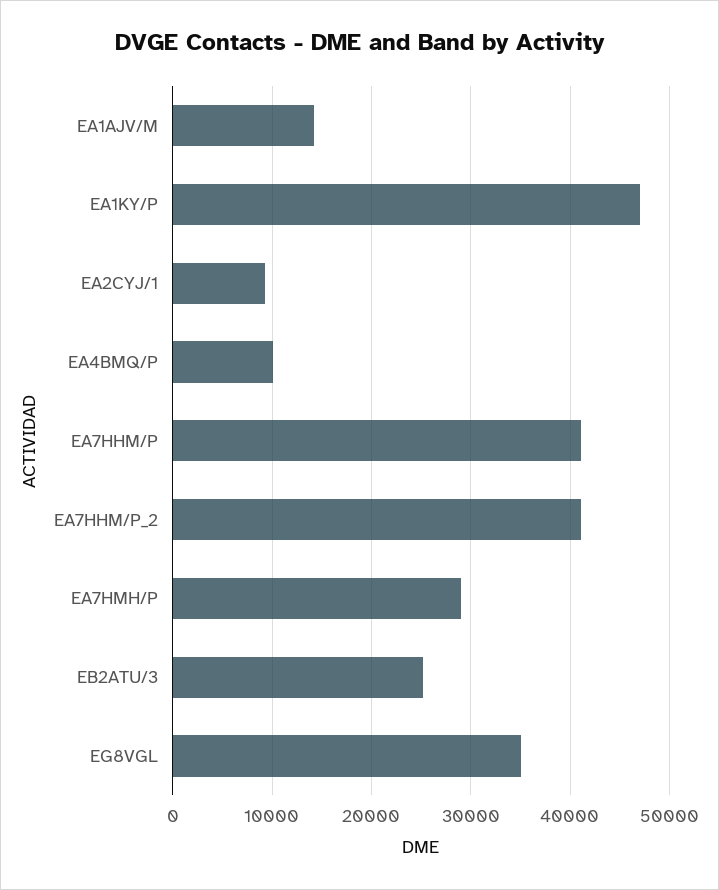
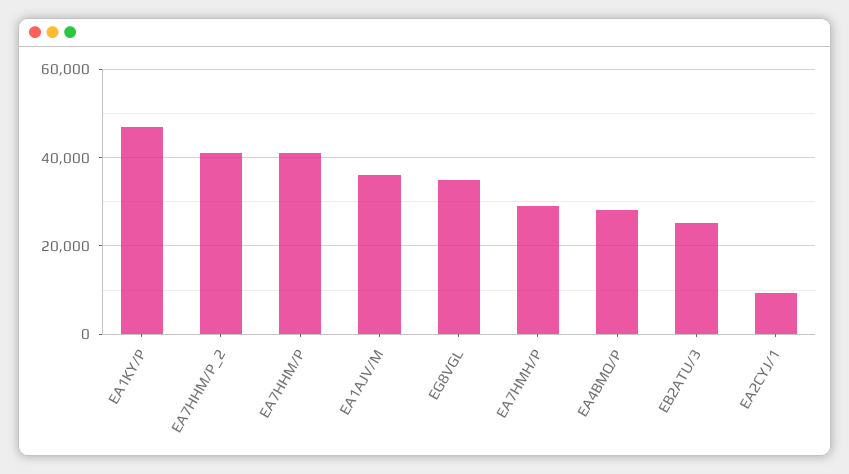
  {
-   "EA1AJV/M": 14000,
+   "EA1AJV/M": 36000,
    "EA1KY/P": 47000,
    "EA2CYJ/1": 9000,
-   "EA4BMQ/P": 10000,
+   "EA4BMQ/P": 28000,
    "EA7HHM/P": 41000,
    "EA7HHM/P_2": 41000,
    "EA7HMH/P": 29000,
    "EB2ATU/3": 25000,
    "EG8VGL": 35000
  }

